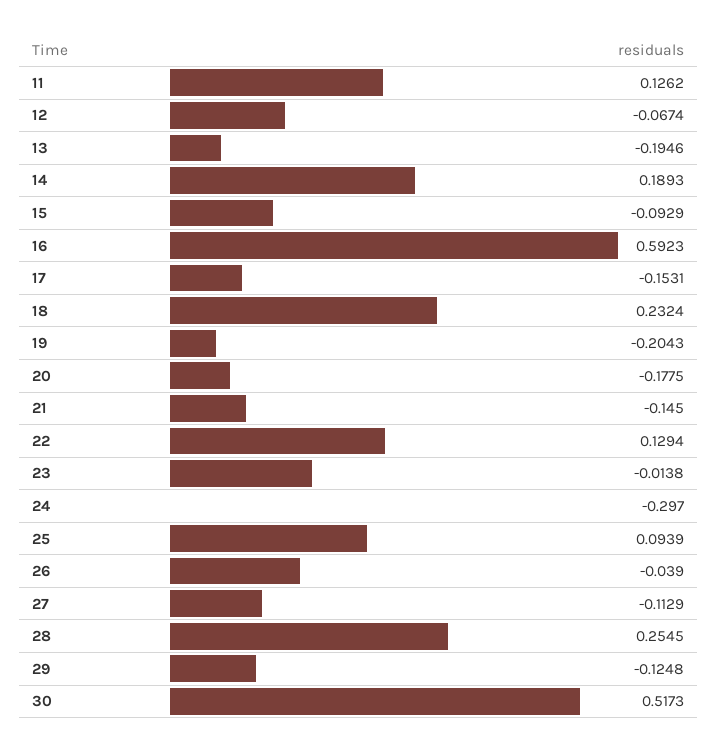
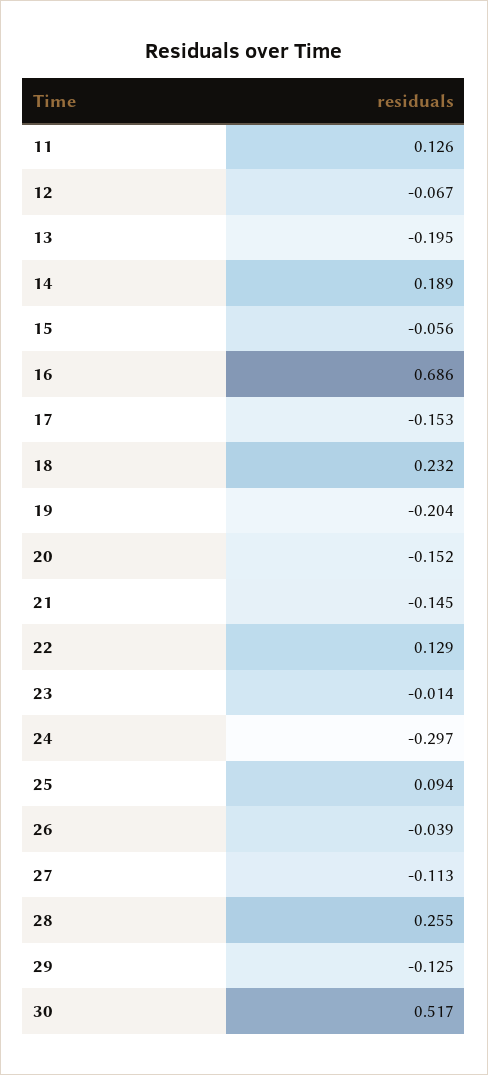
  {
    "11": 0.1262,
    "12": -0.0674,
    "13": -0.1946,
    "14": 0.1893,
-   "15": -0.0929,
+   "15": -0.056,
-   "16": 0.5923,
+   "16": 0.686,
    "17": -0.1531,
    "18": 0.2324,
    "19": -0.2043,
-   "20": -0.1775,
+   "20": -0.152,
    "21": -0.145,
    "22": 0.1294,
    "23": -0.0138,
    "24": -0.297,
    "25": 0.0939,
    "26": -0.039,
    "27": -0.1129,
    "28": 0.2545,
    "29": -0.1248,
    "30": 0.5173
  }

